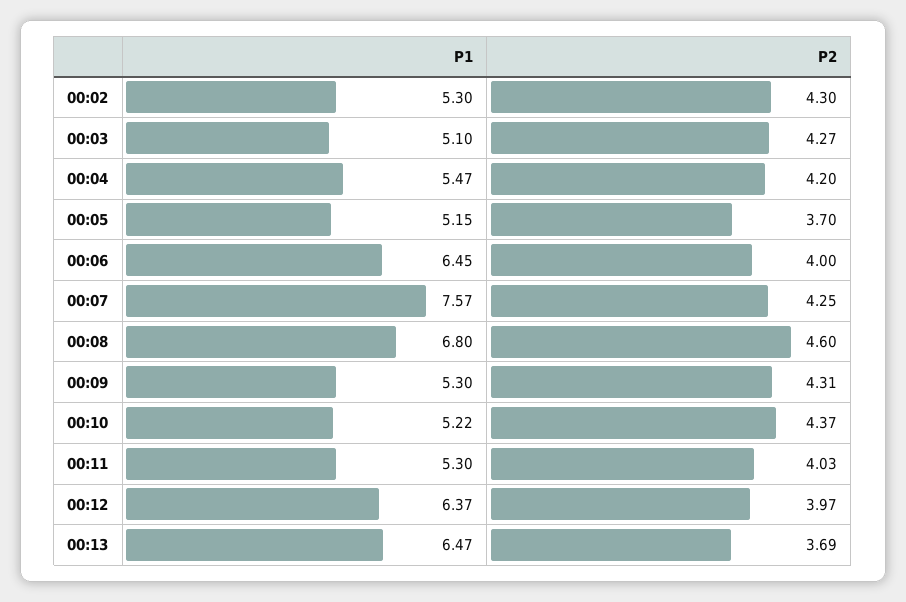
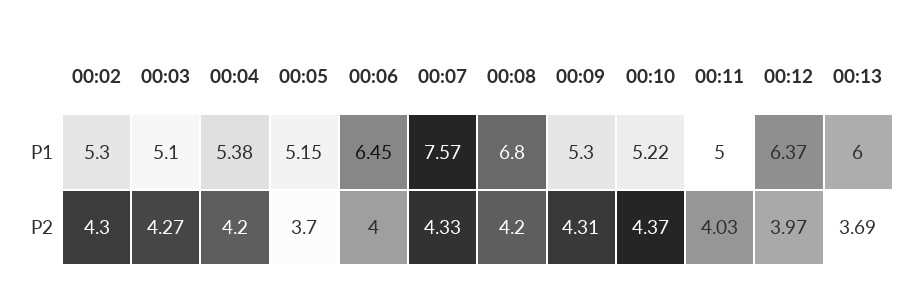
  {
    "P1": {
      "00:02": 5.3,
      "00:03": 5.1,
-     "00:04": 5.47,
+     "00:04": 5.38,
      "00:05": 5.15,
      "00:06": 6.45,
      "00:07": 7.57,
      "00:08": 6.8,
      "00:09": 5.3,
      "00:10": 5.22,
-     "00:11": 5.3,
+     "00:11": 5,
      "00:12": 6.37,
-     "00:13": 6.47
+     "00:13": 6
    },
    "P2": {
      "00:02": 4.3,
      "00:03": 4.27,
      "00:04": 4.2,
      "00:05": 3.7,
      "00:06": 4,
-     "00:07": 4.25,
+     "00:07": 4.33,
-     "00:08": 4.6,
+     "00:08": 4.2,
      "00:09": 4.31,
      "00:10": 4.37,
      "00:11": 4.03,
      "00:12": 3.97,
      "00:13": 3.69
    }
  }

